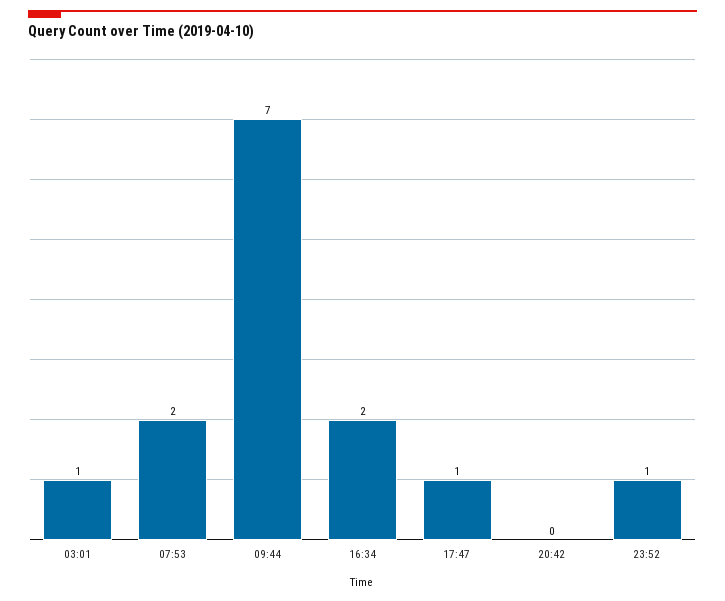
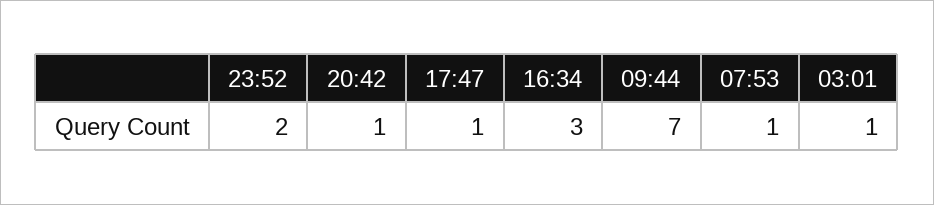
  {
    "03:01": 1,
-   "07:53": 2,
+   "07:53": 1,
    "09:44": 7,
-   "16:34": 2,
+   "16:34": 3,
    "17:47": 1,
-   "20:42": 0,
+   "20:42": 1,
-   "23:52": 1
+   "23:52": 2
  }

